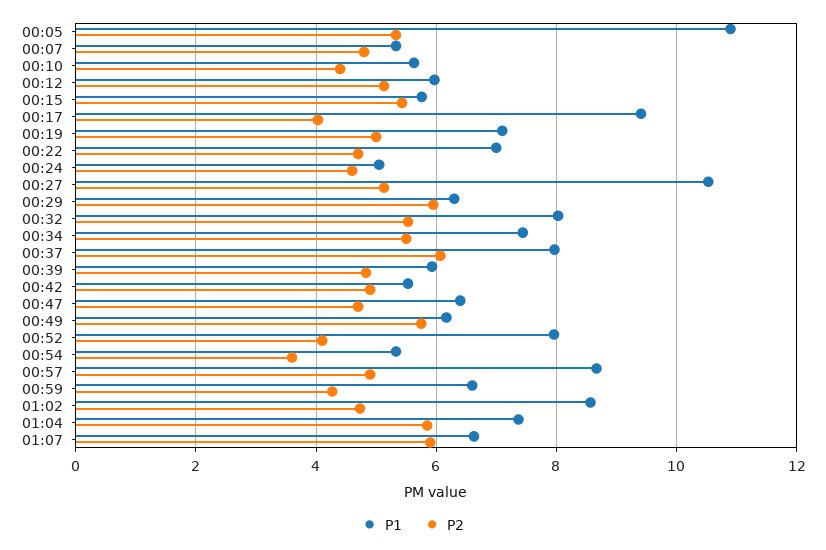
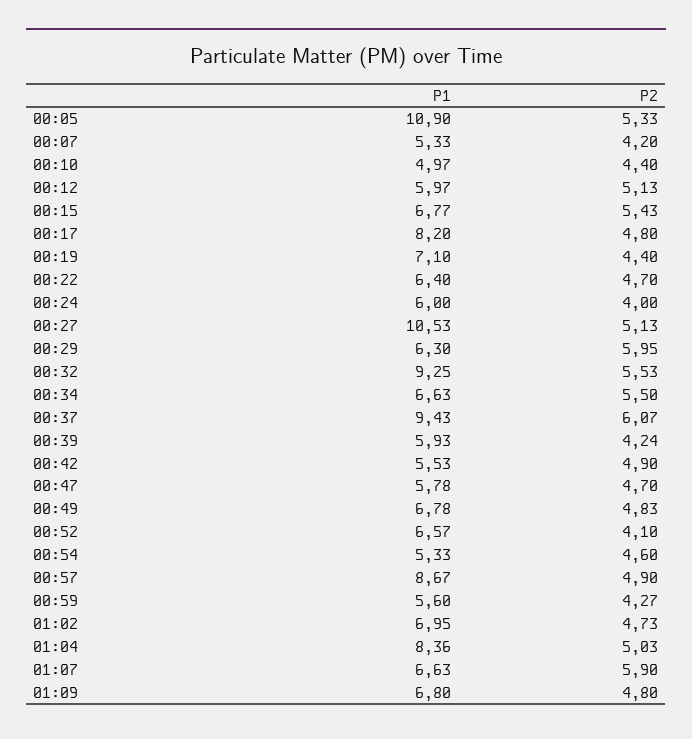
  {
    "P1": {
      "00:05": 10.9,
      "00:07": 5.33,
-     "00:10": 5.6,
+     "00:10": 4.97,
      "00:12": 5.97,
-     "00:15": 5.8,
+     "00:15": 6.77,
-     "00:17": 9.4,
+     "00:17": 8.2,
      "00:19": 7.1,
-     "00:22": 7,
+     "00:22": 6.4,
-     "00:24": 5,
+     "00:24": 6,
      "00:27": 10.53,
      "00:29": 6.3,
-     "00:32": 8,
+     "00:32": 9.25,
-     "00:34": 7.4,
+     "00:34": 6.63,
-     "00:37": 8,
+     "00:37": 9.43,
      "00:39": 5.93,
      "00:42": 5.53,
-     "00:47": 6.4,
+     "00:47": 5.78,
-     "00:49": 6.2,
+     "00:49": 6.78,
-     "00:52": 8,
+     "00:52": 6.57,
      "00:54": 5.33,
      "00:57": 8.67,
-     "00:59": 6.6,
+     "00:59": 5.6,
-     "01:02": 8.6,
+     "01:02": 6.95,
-     "01:04": 7.4,
+     "01:04": 8.36,
-     "01:07": 6.63
+     "01:07": 6.63,
+     "01:09": 6.8
    },
    "P2": {
      "00:05": 5.33,
-     "00:07": 4.8,
+     "00:07": 4.2,
      "00:10": 4.4,
      "00:12": 5.13,
      "00:15": 5.43,
-     "00:17": 4,
+     "00:17": 4.8,
-     "00:19": 5,
+     "00:19": 4.4,
      "00:22": 4.7,
-     "00:24": 4.6,
+     "00:24": 4,
      "00:27": 5.13,
      "00:29": 5.95,
      "00:32": 5.53,
      "00:34": 5.5,
      "00:37": 6.07,
-     "00:39": 4.8,
+     "00:39": 4.24,
      "00:42": 4.9,
      "00:47": 4.7,
-     "00:49": 5.8,
+     "00:49": 4.83,
      "00:52": 4.1,
-     "00:54": 3.6,
+     "00:54": 4.6,
      "00:57": 4.9,
      "00:59": 4.27,
      "01:02": 4.73,
-     "01:04": 5.8,
+     "01:04": 5.03,
-     "01:07": 5.9
+     "01:07": 5.9,
+     "01:09": 4.8
    }
  }

